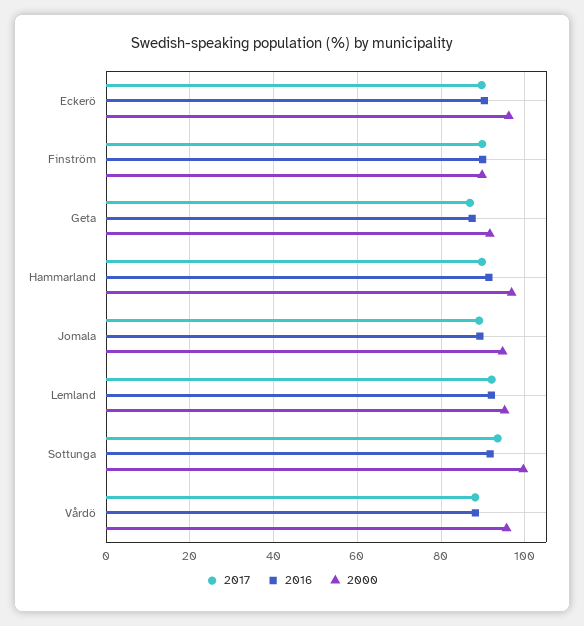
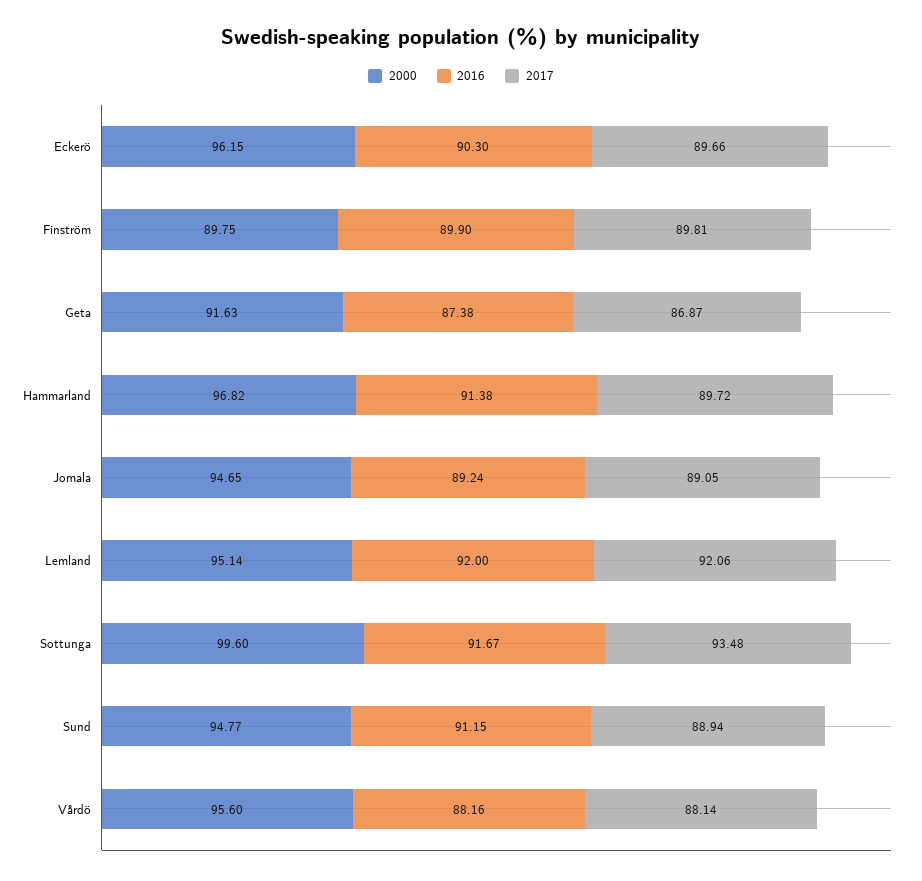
  {
    "2017": {
      "Eckerö": 89.66,
      "Finström": 89.81,
      "Geta": 86.87,
      "Hammarland": 89.72,
      "Jomala": 89.05,
      "Lemland": 92.06,
      "Sottunga": 93.48,
-     "Vårdö": 88.14
+     "Vårdö": 88.14,
+     "Sund": 88.94
    },
    "2016": {
      "Eckerö": 90.3,
      "Finström": 89.9,
      "Geta": 87.38,
      "Hammarland": 91.38,
      "Jomala": 89.24,
      "Lemland": 92,
      "Sottunga": 91.67,
-     "Vårdö": 88.16
+     "Vårdö": 88.16,
+     "Sund": 91.15
    },
    "2000": {
      "Eckerö": 96.15,
      "Finström": 89.75,
      "Geta": 91.63,
      "Hammarland": 96.82,
      "Jomala": 94.65,
      "Lemland": 95.14,
      "Sottunga": 99.6,
-     "Vårdö": 95.6
+     "Vårdö": 95.6,
+     "Sund": 94.77
    }
  }

